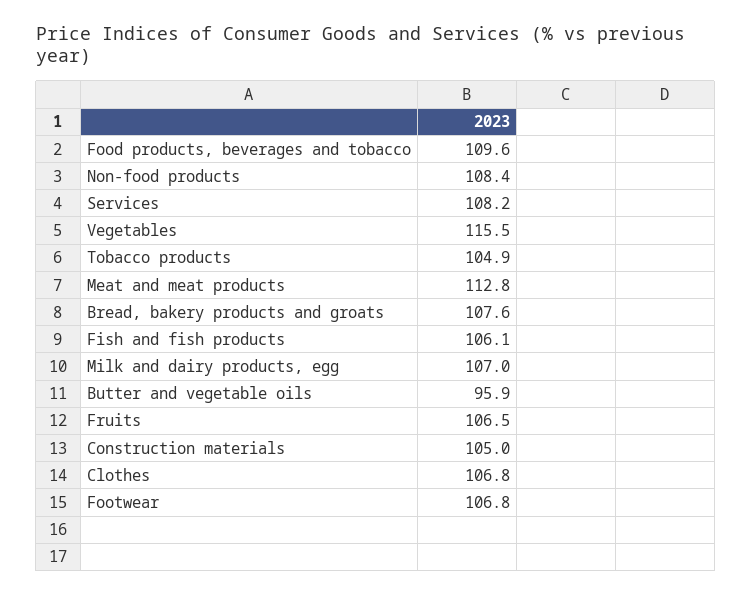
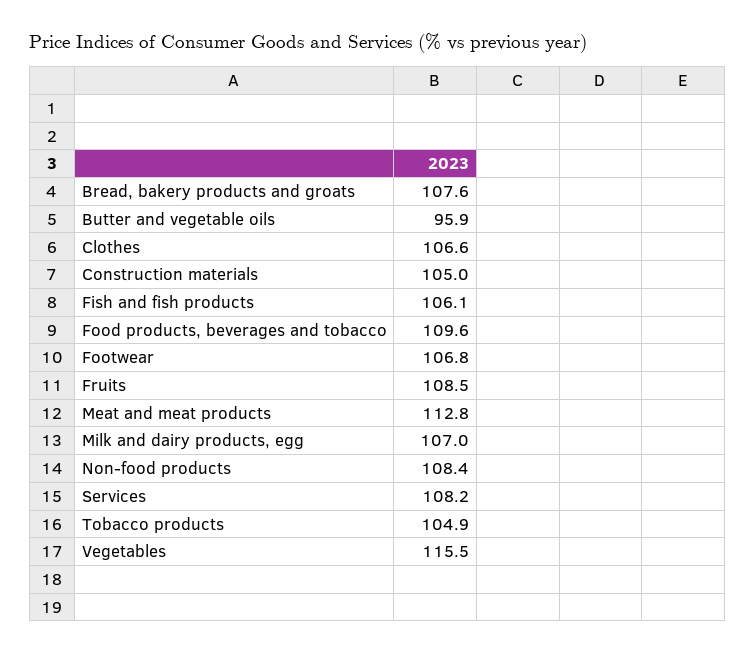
  {
    "Food products, beverages and tobacco": 109.6,
    "Non-food products": 108.4,
    "Services": 108.2,
    "Vegetables": 115.5,
    "Tobacco products": 104.9,
    "Meat and meat products": 112.8,
    "Bread, bakery products and groats": 107.6,
    "Fish and fish products": 106.1,
    "Milk and dairy products, egg": 107,
    "Butter and vegetable oils": 95.9,
-   "Fruits": 106.5,
+   "Fruits": 108.5,
    "Construction materials": 105,
-   "Clothes": 106.8,
+   "Clothes": 106.6,
    "Footwear": 106.8
  }

